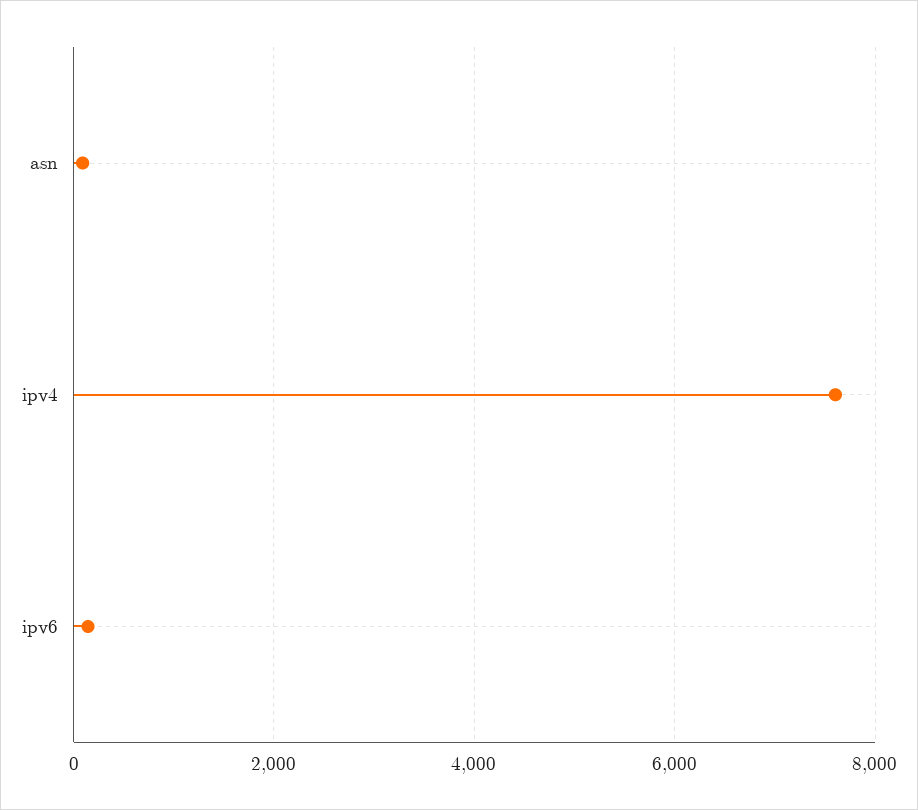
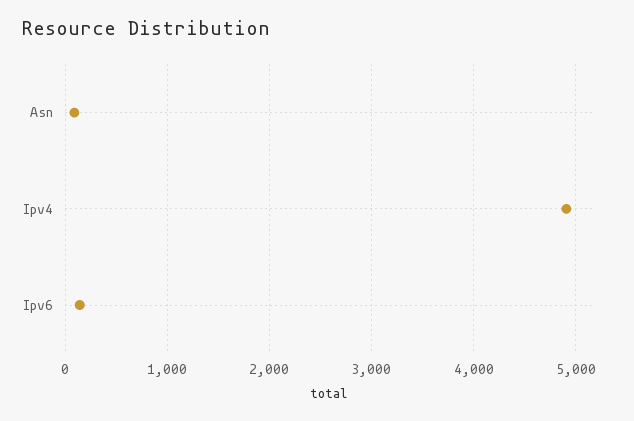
  {
    "asn": 100,
-   "ipv4": 7600,
+   "ipv4": 4900,
    "ipv6": 100
  }

